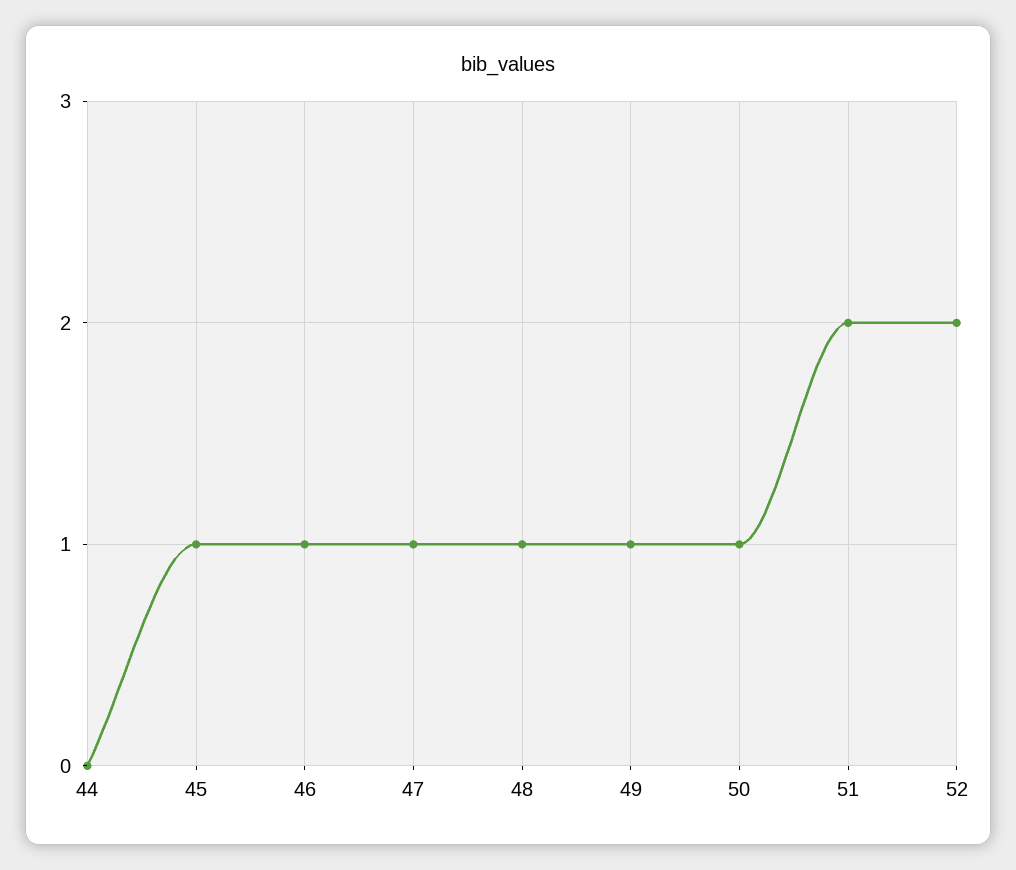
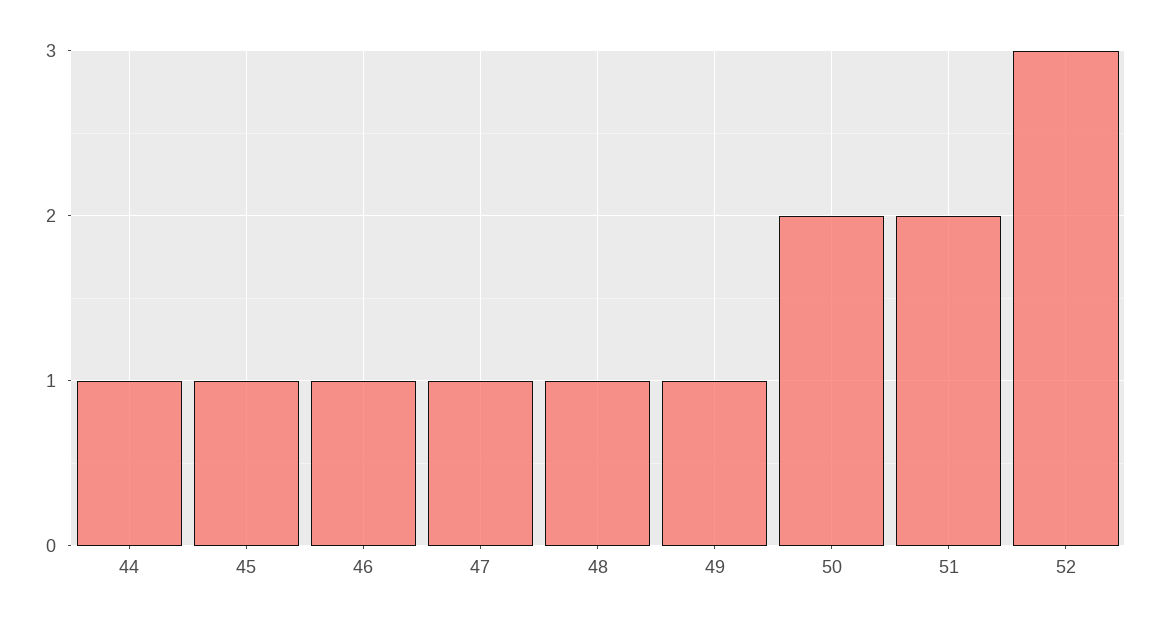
  {
-   "44": 0,
+   "44": 1,
    "45": 1,
    "46": 1,
    "47": 1,
    "48": 1,
    "49": 1,
-   "50": 1,
+   "50": 2,
    "51": 2,
-   "52": 2
+   "52": 3
  }

